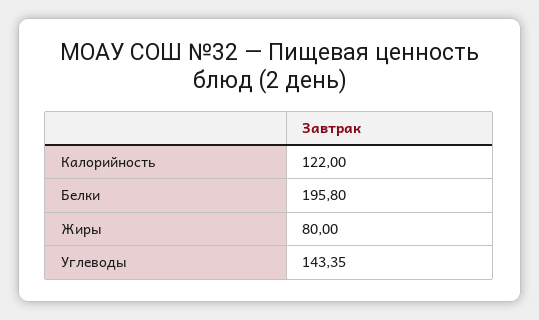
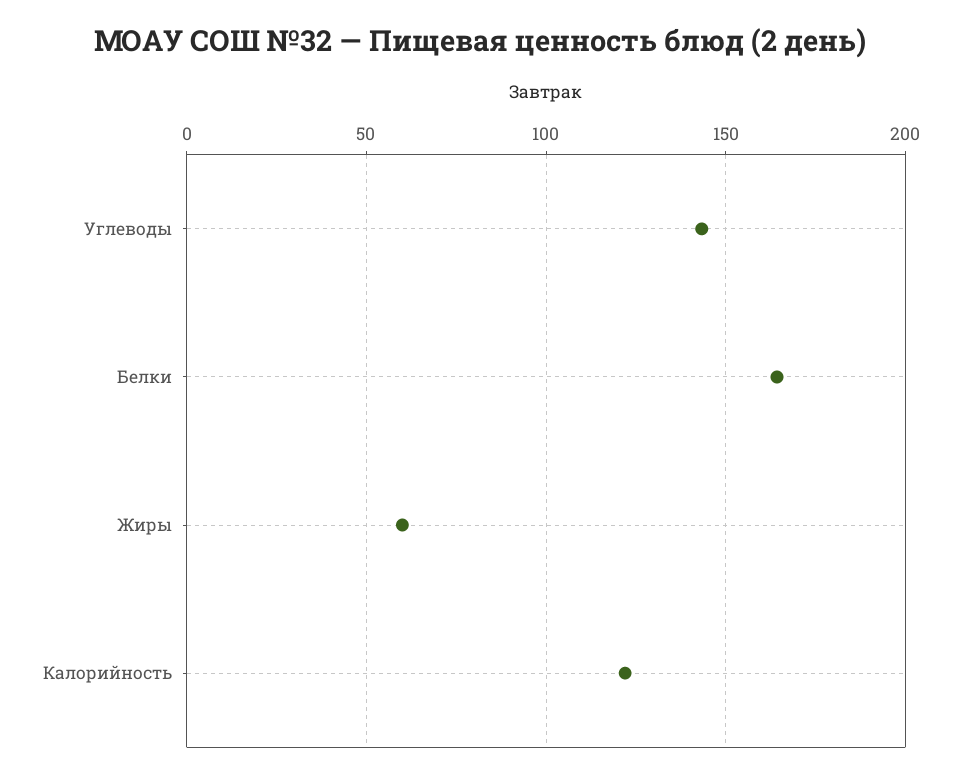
  {
    "Калорийность": 122,
-   "Белки": 195.8,
+   "Белки": 165,
-   "Жиры": 80,
+   "Жиры": 60,
    "Углеводы": 143.35
  }

